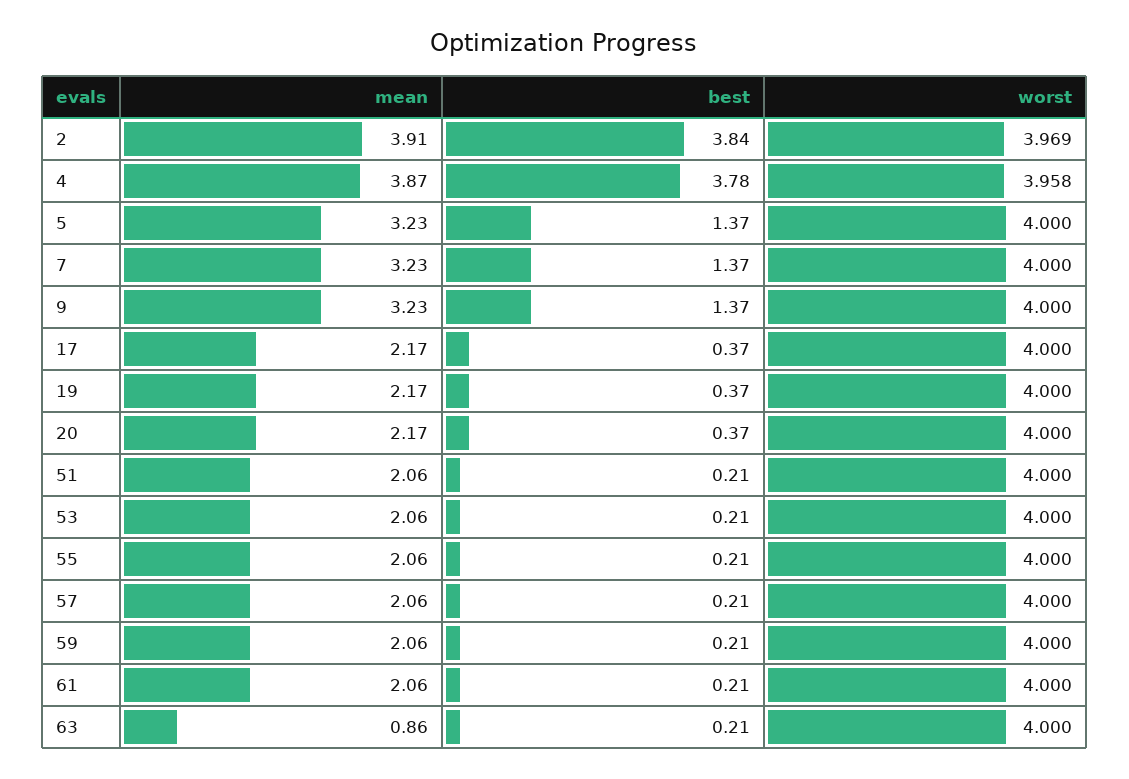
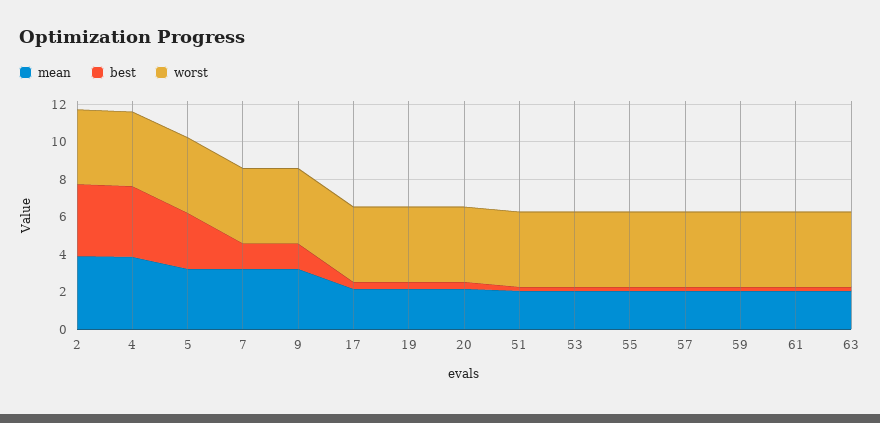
  {
    "mean": {
      "2": 3.91,
      "4": 3.87,
      "5": 3.23,
      "7": 3.23,
      "9": 3.23,
      "17": 2.17,
      "19": 2.17,
      "20": 2.17,
      "51": 2.06,
      "53": 2.06,
      "55": 2.06,
      "57": 2.06,
      "59": 2.06,
      "61": 2.06,
-     "63": 0.86
+     "63": 2
    },
    "best": {
      "2": 3.84,
      "4": 3.78,
-     "5": 1.37,
+     "5": 3,
      "7": 1.37,
      "9": 1.37,
      "17": 0.37,
      "19": 0.37,
      "20": 0.37,
      "51": 0.21,
      "53": 0.21,
      "55": 0.21,
      "57": 0.21,
      "59": 0.21,
      "61": 0.21,
      "63": 0.21
    },
    "worst": {
      "2": 3.969,
      "4": 3.958,
      "5": 4,
      "7": 4,
      "9": 4,
      "17": 4,
      "19": 4,
      "20": 4,
      "51": 4,
      "53": 4,
      "55": 4,
      "57": 4,
      "59": 4,
      "61": 4,
      "63": 4
    }
  }

